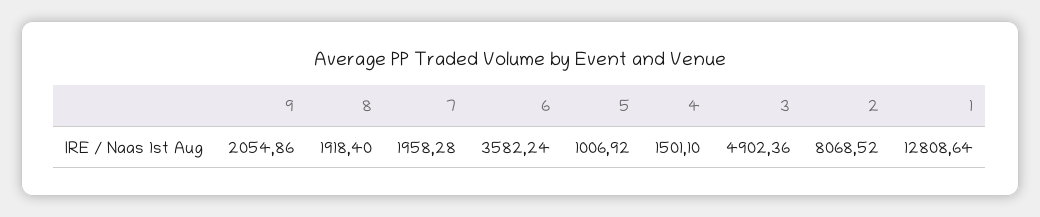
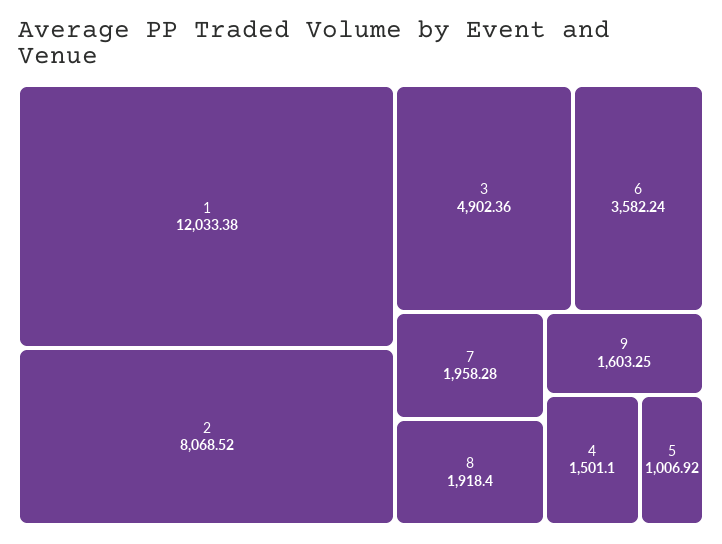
  {
-   "9": 2054.86,
+   "9": 1603.25,
    "8": 1918.4,
    "7": 1958.28,
    "6": 3582.24,
    "5": 1006.92,
    "4": 1501.1,
    "3": 4902.36,
    "2": 8068.52,
-   "1": 12808.64
+   "1": 12033.38
  }

